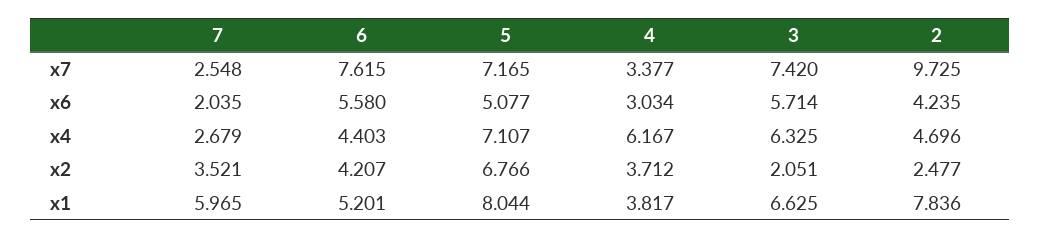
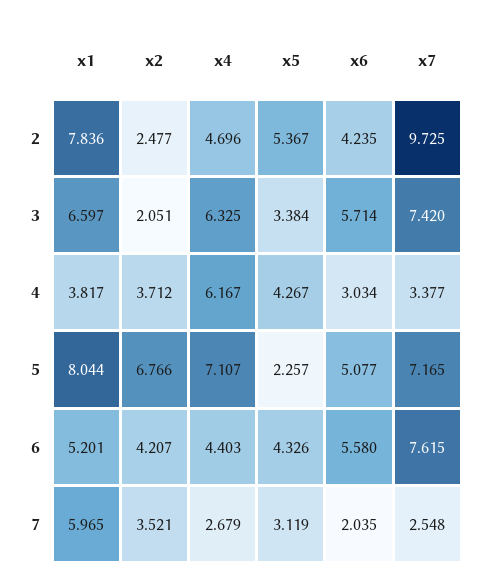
  {
    "7": {
      "x7": 2.548,
      "x6": 2.035,
      "x4": 2.679,
      "x2": 3.521,
-     "x1": 5.965
+     "x1": 5.965,
+     "x5": 3.119
    },
    "6": {
      "x7": 7.615,
      "x6": 5.58,
      "x4": 4.403,
      "x2": 4.207,
-     "x1": 5.201
+     "x1": 5.201,
+     "x5": 4.326
    },
    "5": {
      "x7": 7.165,
      "x6": 5.077,
      "x4": 7.107,
      "x2": 6.766,
-     "x1": 8.044
+     "x1": 8.044,
+     "x5": 2.257
    },
    "4": {
      "x7": 3.377,
      "x6": 3.034,
      "x4": 6.167,
      "x2": 3.712,
-     "x1": 3.817
+     "x1": 3.817,
+     "x5": 4.267
    },
    "3": {
      "x7": 7.42,
      "x6": 5.714,
      "x4": 6.325,
      "x2": 2.051,
-     "x1": 6.625
+     "x1": 6.597,
+     "x5": 3.384
    },
    "2": {
      "x7": 9.725,
      "x6": 4.235,
      "x4": 4.696,
      "x2": 2.477,
-     "x1": 7.836
+     "x1": 7.836,
+     "x5": 5.367
    }
  }

